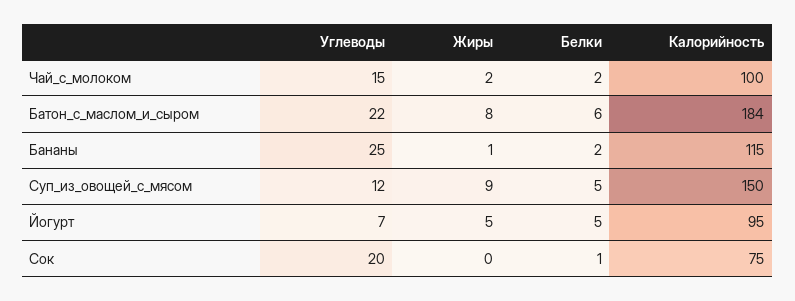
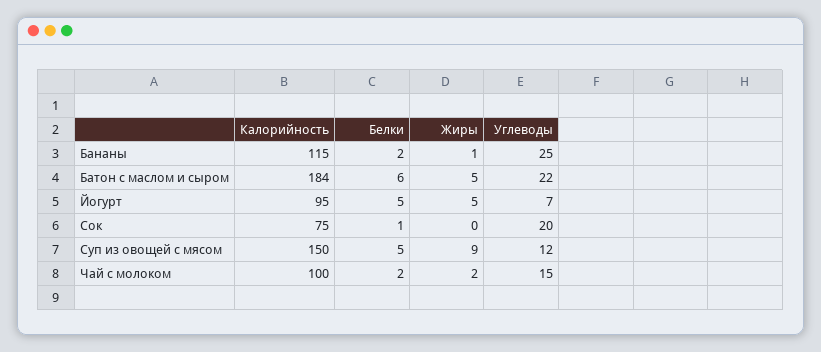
  {
    "Углеводы": {
      "Чай_с_молоком": 15,
      "Батон_с_маслом_и_сыром": 22,
      "Бананы": 25,
      "Суп_из_овощей_с_мясом": 12,
      "Йогурт": 7,
      "Сок": 20
    },
    "Жиры": {
      "Чай_с_молоком": 2,
-     "Батон_с_маслом_и_сыром": 8,
+     "Батон_с_маслом_и_сыром": 5,
      "Бананы": 1,
      "Суп_из_овощей_с_мясом": 9,
      "Йогурт": 5,
      "Сок": 0
    },
    "Белки": {
      "Чай_с_молоком": 2,
      "Батон_с_маслом_и_сыром": 6,
      "Бананы": 2,
      "Суп_из_овощей_с_мясом": 5,
      "Йогурт": 5,
      "Сок": 1
    },
    "Калорийность": {
      "Чай_с_молоком": 100,
      "Батон_с_маслом_и_сыром": 184,
      "Бананы": 115,
      "Суп_из_овощей_с_мясом": 150,
      "Йогурт": 95,
      "Сок": 75
    }
  }

